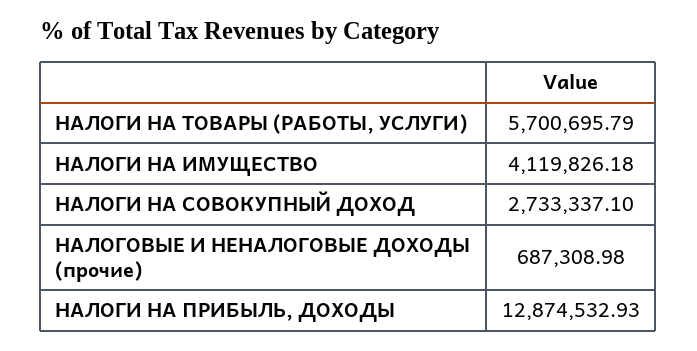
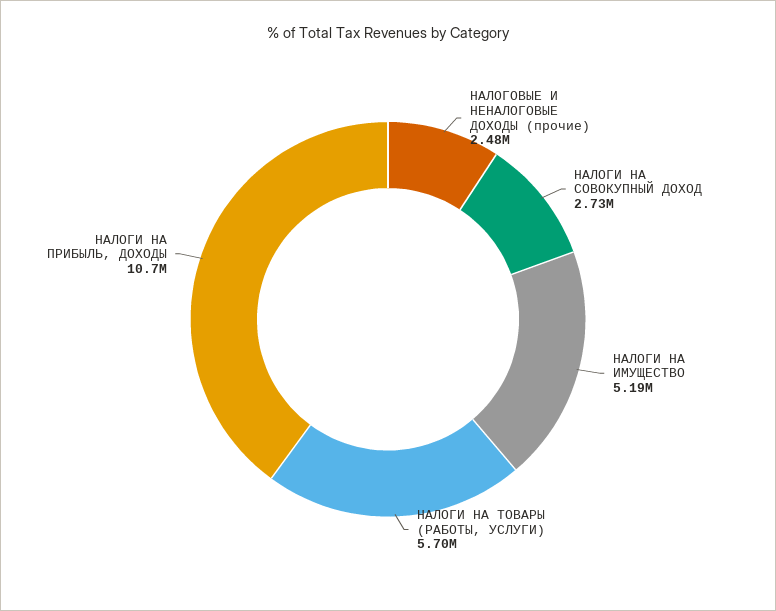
  {
    "НАЛОГИ НА ТОВАРЫ (РАБОТЫ, УСЛУГИ)": 5700695.79,
-   "НАЛОГИ НА ИМУЩЕСТВО": 4119826.18,
+   "НАЛОГИ НА ИМУЩЕСТВО": 5190000,
    "НАЛОГИ НА СОВОКУПНЫЙ ДОХОД": 2733337.1,
-   "НАЛОГОВЫЕ И НЕНАЛОГОВЫЕ ДОХОДЫ (прочие)": 687308.98,
+   "НАЛОГОВЫЕ И НЕНАЛОГОВЫЕ ДОХОДЫ (прочие)": 2480000,
-   "НАЛОГИ НА ПРИБЫЛЬ, ДОХОДЫ": 12874532.93
+   "НАЛОГИ НА ПРИБЫЛЬ, ДОХОДЫ": 10700000
  }

